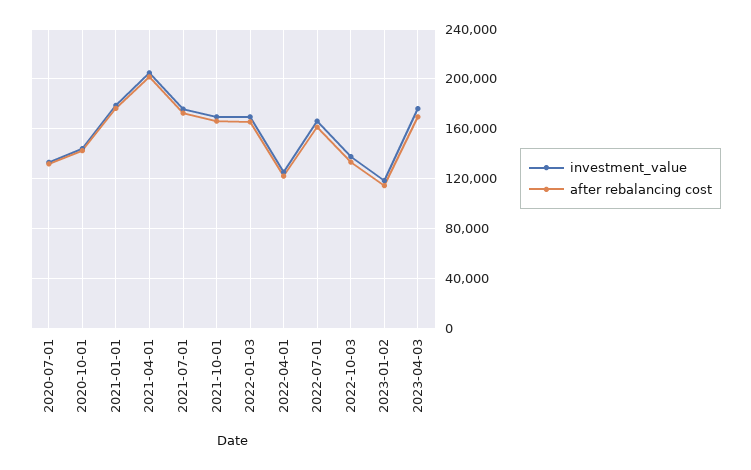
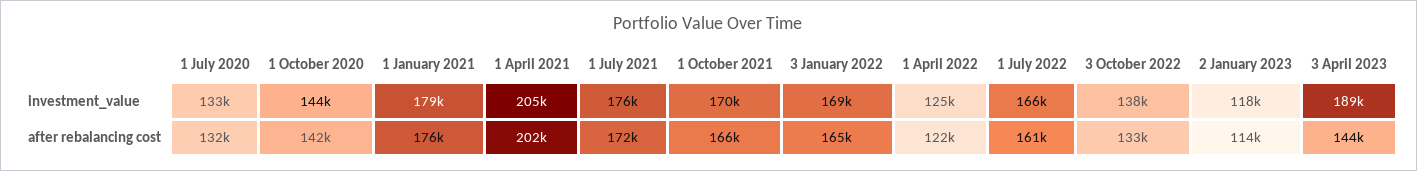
  {
    "investment_value": {
      "2020-07-01": 133000,
      "2020-10-01": 144000,
      "2021-01-01": 179000,
      "2021-04-01": 205000,
      "2021-07-01": 176000,
      "2021-10-01": 170000,
      "2022-01-03": 169000,
      "2022-04-01": 125000,
      "2022-07-01": 166000,
      "2022-10-03": 138000,
      "2023-01-02": 118000,
-     "2023-04-03": 175000
+     "2023-04-03": 189000
    },
    "after rebalancing cost": {
      "2020-07-01": 132000,
      "2020-10-01": 142000,
      "2021-01-01": 176000,
      "2021-04-01": 202000,
      "2021-07-01": 172000,
      "2021-10-01": 166000,
      "2022-01-03": 165000,
      "2022-04-01": 122000,
      "2022-07-01": 161000,
      "2022-10-03": 133000,
      "2023-01-02": 114000,
-     "2023-04-03": 170000
+     "2023-04-03": 144000
    }
  }

